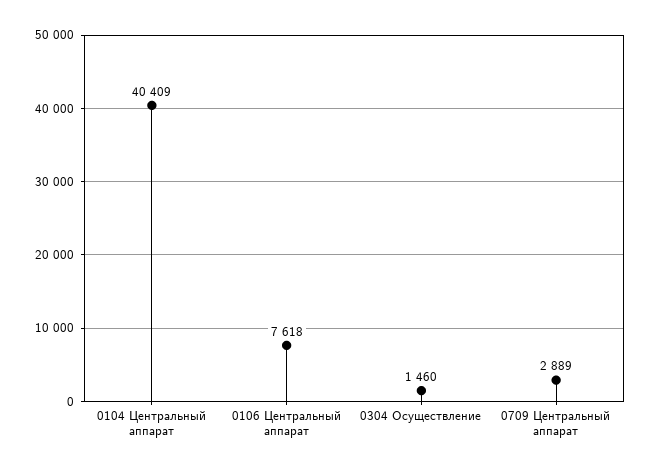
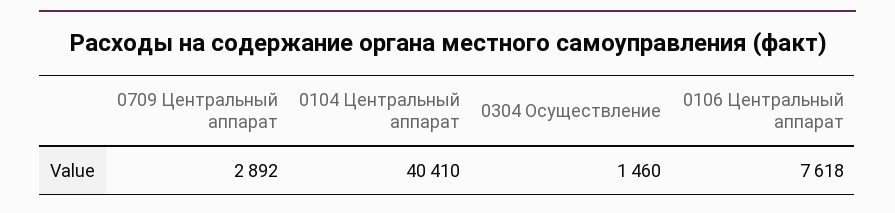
  {
-   "0104 Центральный аппарат": 40409,
+   "0104 Центральный аппарат": 40410,
    "0106 Центральный аппарат": 7618,
    "0304 Осуществление": 1460,
-   "0709 Центральный аппарат": 2889
+   "0709 Центральный аппарат": 2892
  }

